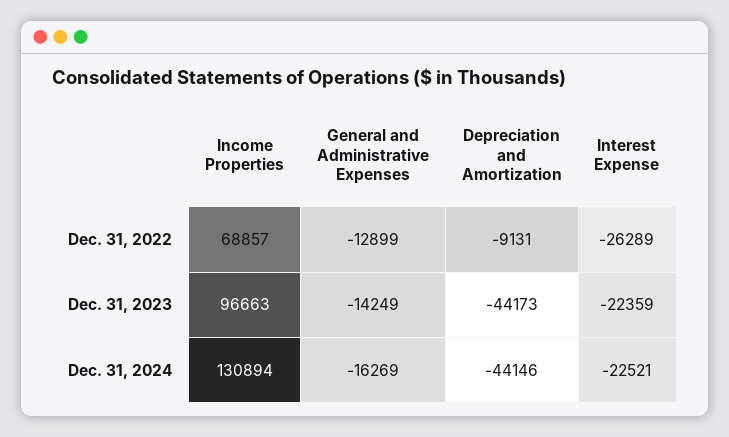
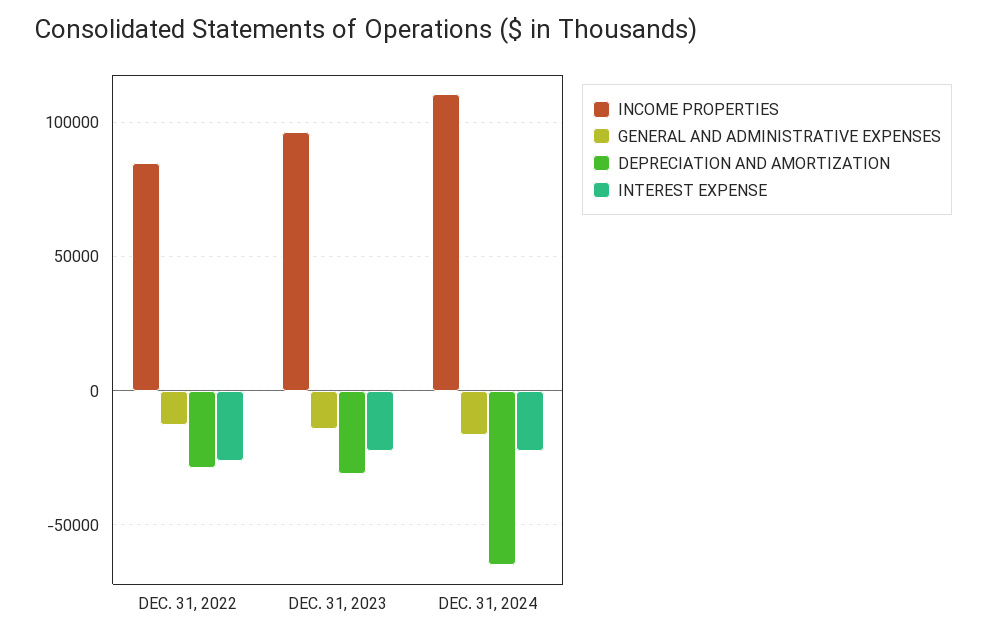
  {
    "Income Properties": {
-     "Dec. 31, 2022": 68857,
+     "Dec. 31, 2022": 85000,
      "Dec. 31, 2023": 96663,
-     "Dec. 31, 2024": 130894
+     "Dec. 31, 2024": 110000
    },
    "General and Administrative Expenses": {
      "Dec. 31, 2022": -12899,
      "Dec. 31, 2023": -14249,
      "Dec. 31, 2024": -16269
    },
    "Depreciation and Amortization": {
-     "Dec. 31, 2022": -9131,
+     "Dec. 31, 2022": -30000,
-     "Dec. 31, 2023": -44173,
+     "Dec. 31, 2023": -30000,
-     "Dec. 31, 2024": -44146
+     "Dec. 31, 2024": -65000
    },
    "Interest Expense": {
      "Dec. 31, 2022": -26289,
      "Dec. 31, 2023": -22359,
      "Dec. 31, 2024": -22521
    }
  }

